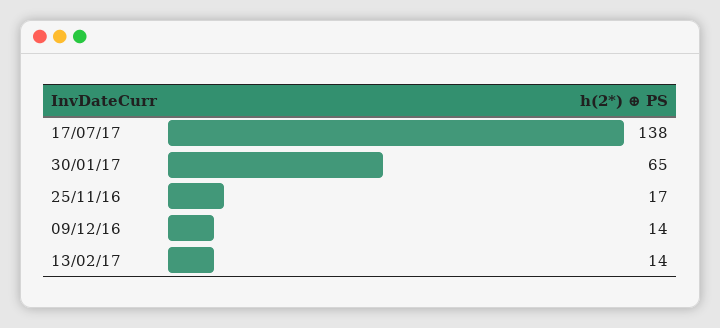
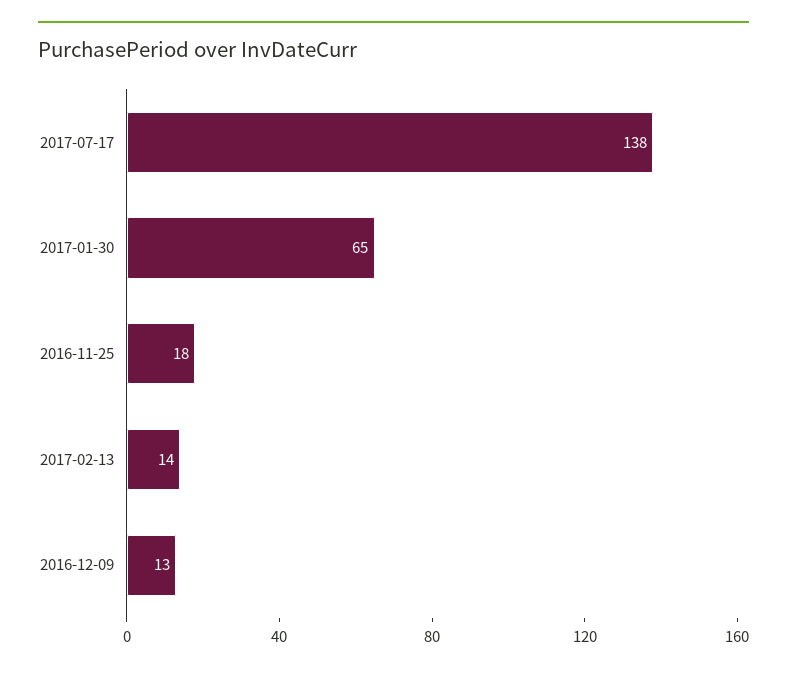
  {
    "17/07/17": 138,
    "30/01/17": 65,
-   "25/11/16": 17,
+   "25/11/16": 18,
-   "09/12/16": 14,
+   "09/12/16": 13,
    "13/02/17": 14
  }

